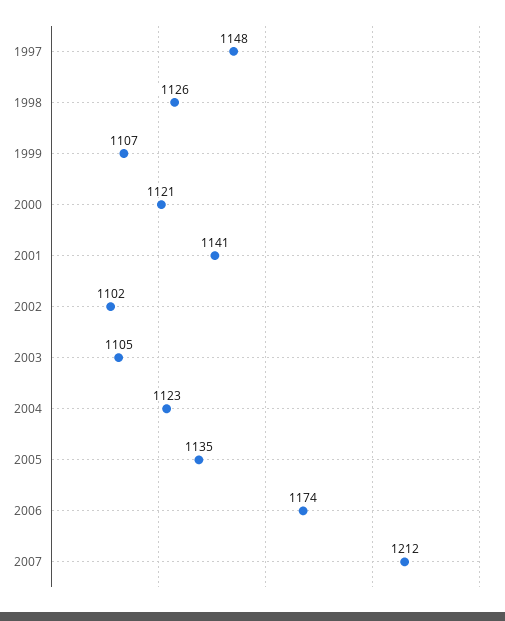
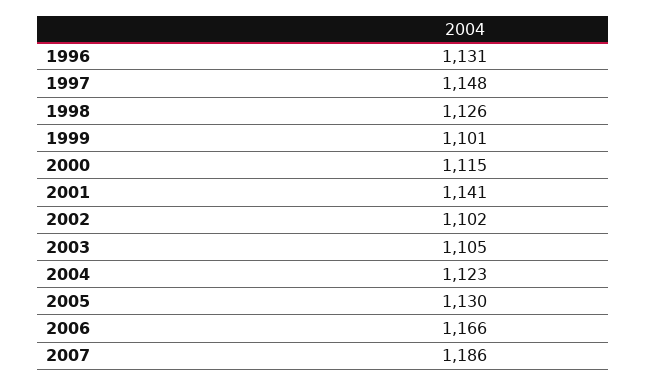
  {
    "1997": 1148,
    "1998": 1126,
-   "1999": 1107,
+   "1999": 1101,
-   "2000": 1121,
+   "2000": 1115,
    "2001": 1141,
    "2002": 1102,
    "2003": 1105,
    "2004": 1123,
-   "2005": 1135,
+   "2005": 1130,
-   "2006": 1174,
+   "2006": 1166,
-   "2007": 1212
+   "2007": 1186,
+   "1996": 1131
  }

